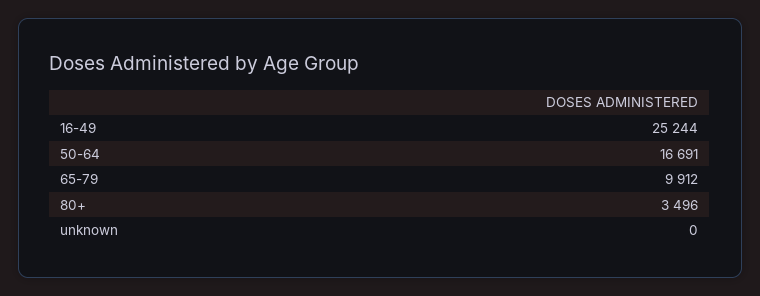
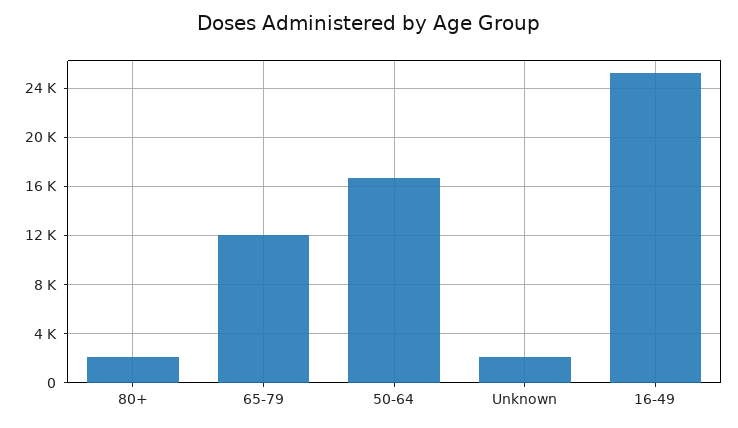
  {
    "16-49": 25244,
    "50-64": 16691,
-   "65-79": 9912,
+   "65-79": 12000,
-   "80+": 3496,
+   "80+": 2000,
-   "unknown": 0
+   "unknown": 2000
  }

